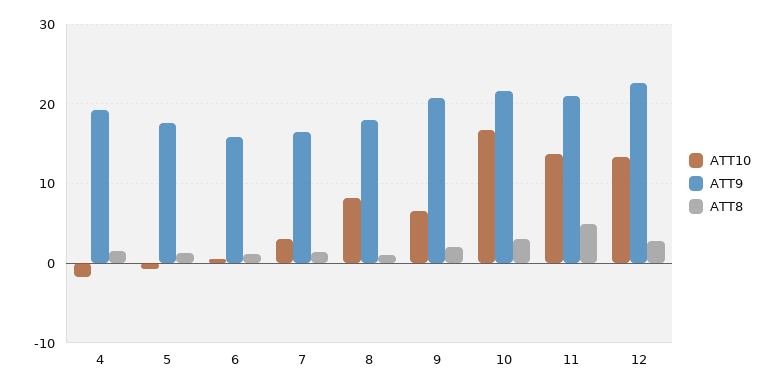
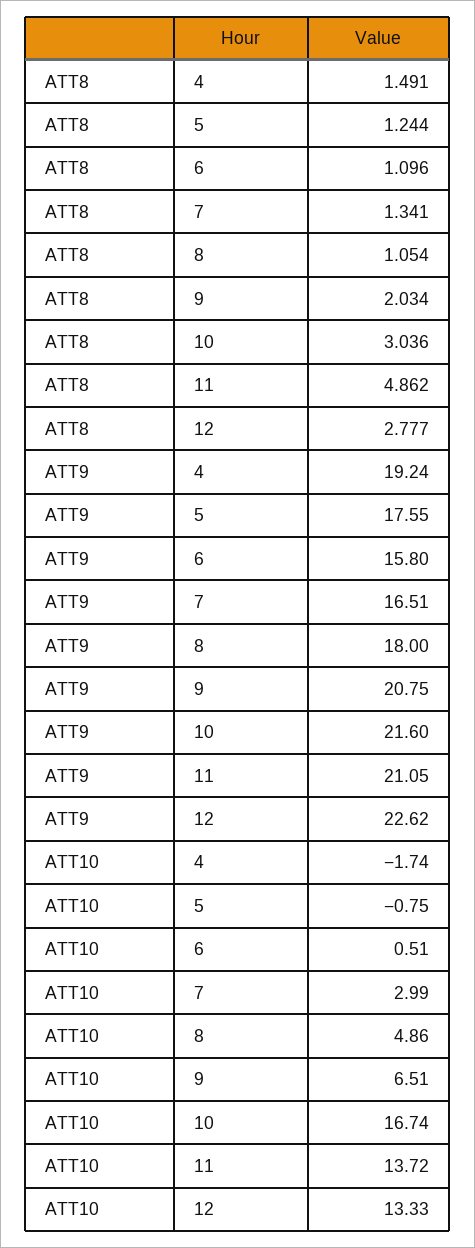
  {
    "ATT10": {
      "4": -1.74,
      "5": -0.75,
      "6": 0.51,
      "7": 2.99,
-     "8": 8,
+     "8": 4.86,
      "9": 6.51,
      "10": 16.74,
      "11": 13.72,
      "12": 13.33
    },
    "ATT9": {
      "4": 19.24,
      "5": 17.55,
      "6": 15.8,
      "7": 16.51,
      "8": 18,
      "9": 20.75,
      "10": 21.6,
      "11": 21.05,
      "12": 22.62
    },
    "ATT8": {
      "4": 1.491,
      "5": 1.244,
      "6": 1.096,
      "7": 1.341,
      "8": 1.054,
      "9": 2.034,
      "10": 3.036,
      "11": 4.862,
      "12": 2.777
    }
  }

